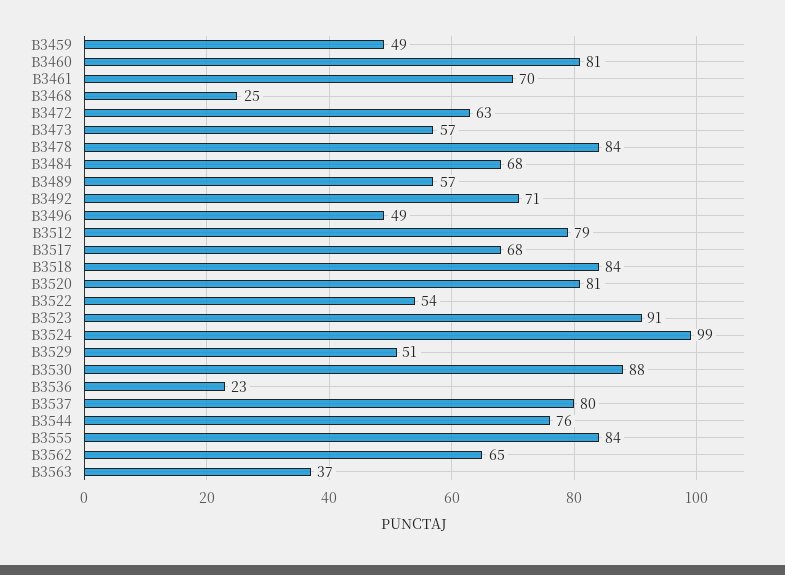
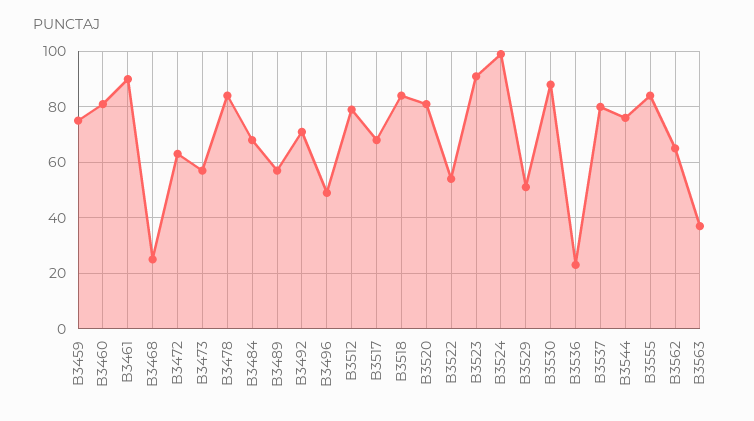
  {
-   "B3459": 49,
+   "B3459": 75,
    "B3460": 81,
-   "B3461": 70,
+   "B3461": 90,
    "B3468": 25,
    "B3472": 63,
    "B3473": 57,
    "B3478": 84,
    "B3484": 68,
    "B3489": 57,
    "B3492": 71,
    "B3496": 49,
    "B3512": 79,
    "B3517": 68,
    "B3518": 84,
    "B3520": 81,
    "B3522": 54,
    "B3523": 91,
    "B3524": 99,
    "B3529": 51,
    "B3530": 88,
    "B3536": 23,
    "B3537": 80,
    "B3544": 76,
    "B3555": 84,
    "B3562": 65,
    "B3563": 37
  }

